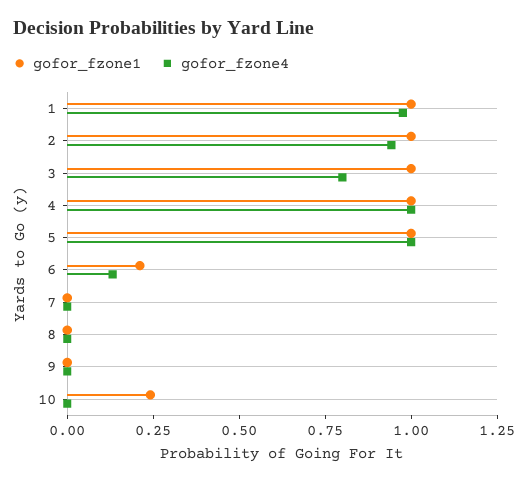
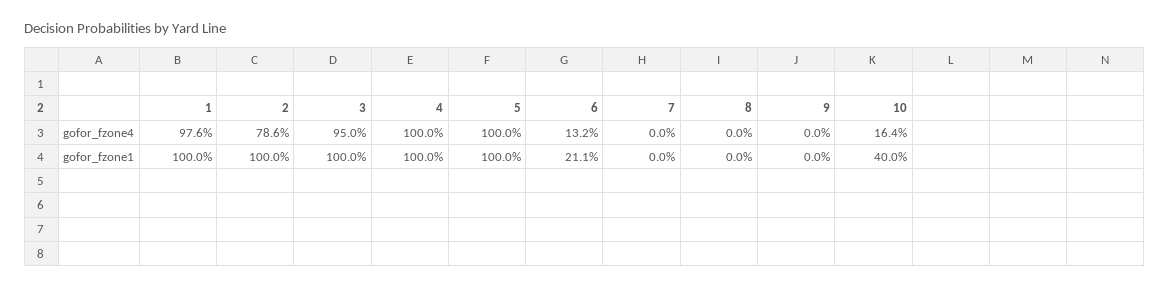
  {
    "gofor_fzone1": {
      "1": 1,
      "2": 1,
      "3": 1,
      "4": 1,
      "5": 1,
      "6": 0.211,
      "7": 0,
      "8": 0,
      "9": 0,
-     "10": 0.25
+     "10": 0.4
    },
    "gofor_fzone4": {
      "1": 0.976,
-     "2": 0.95,
+     "2": 0.786,
-     "3": 0.8,
+     "3": 0.95,
      "4": 1,
      "5": 1,
      "6": 0.132,
      "7": 0,
      "8": 0,
      "9": 0,
-     "10": 0
+     "10": 0.164
    }
  }

